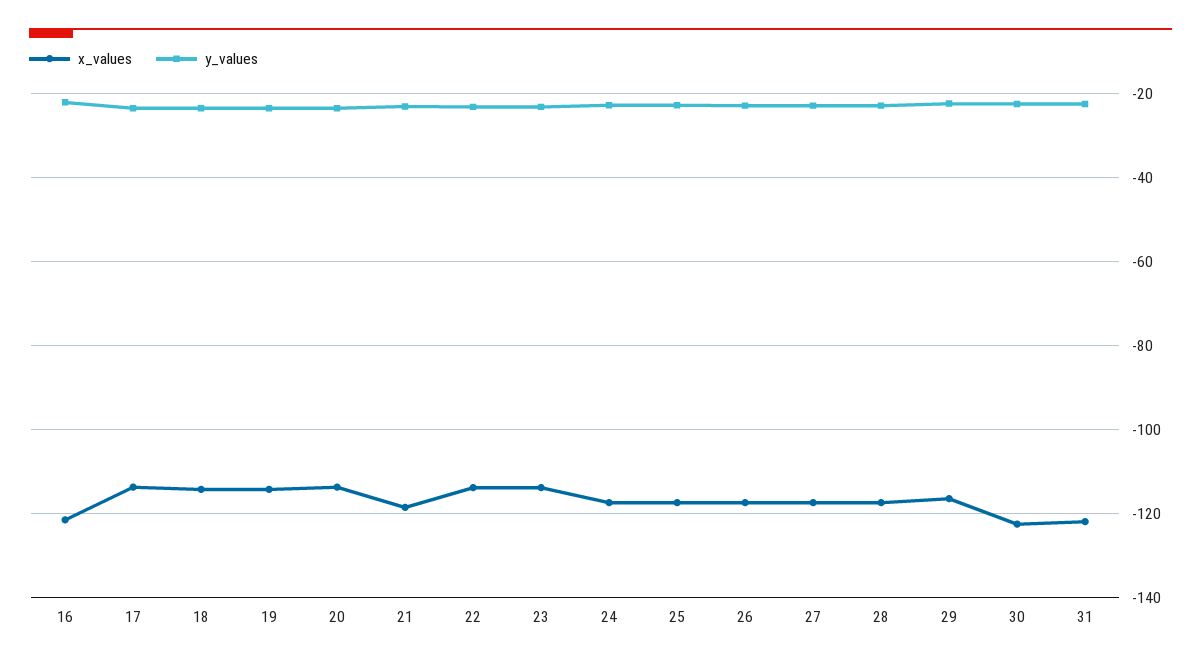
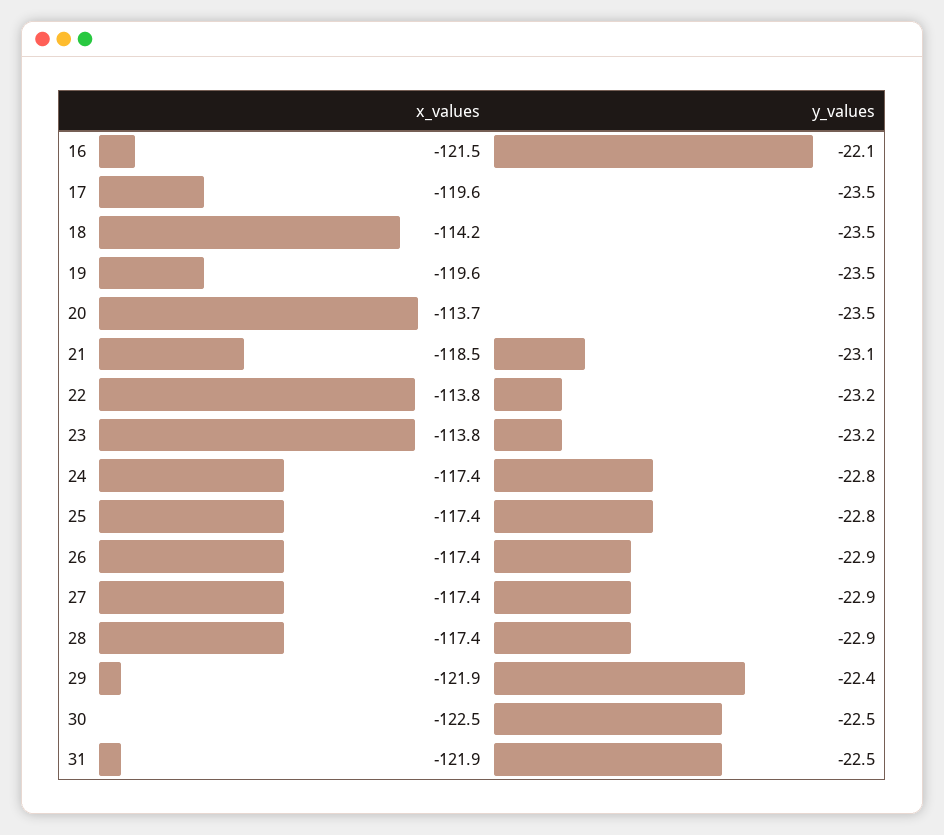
  {
    "x_values": {
      "16": -121.5,
-     "17": -114,
+     "17": -119.6,
      "18": -114.2,
-     "19": -114,
+     "19": -119.6,
      "20": -113.7,
      "21": -118.5,
      "22": -113.8,
      "23": -113.8,
      "24": -117.4,
      "25": -117.4,
      "26": -117.4,
      "27": -117.4,
      "28": -117.4,
-     "29": -116,
+     "29": -121.9,
      "30": -122.5,
      "31": -121.9
    },
    "y_values": {
      "16": -22.1,
      "17": -23.5,
      "18": -23.5,
      "19": -23.5,
      "20": -23.5,
      "21": -23.1,
      "22": -23.2,
      "23": -23.2,
      "24": -22.8,
      "25": -22.8,
      "26": -22.9,
      "27": -22.9,
      "28": -22.9,
      "29": -22.4,
      "30": -22.5,
      "31": -22.5
    }
  }

